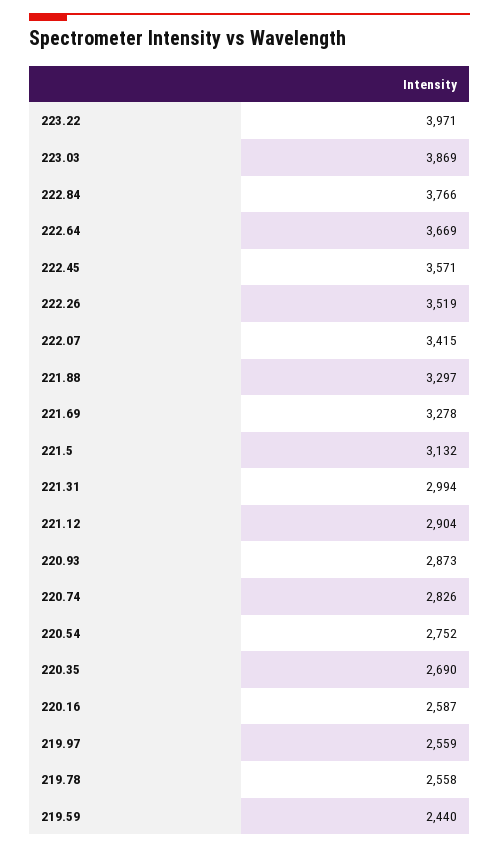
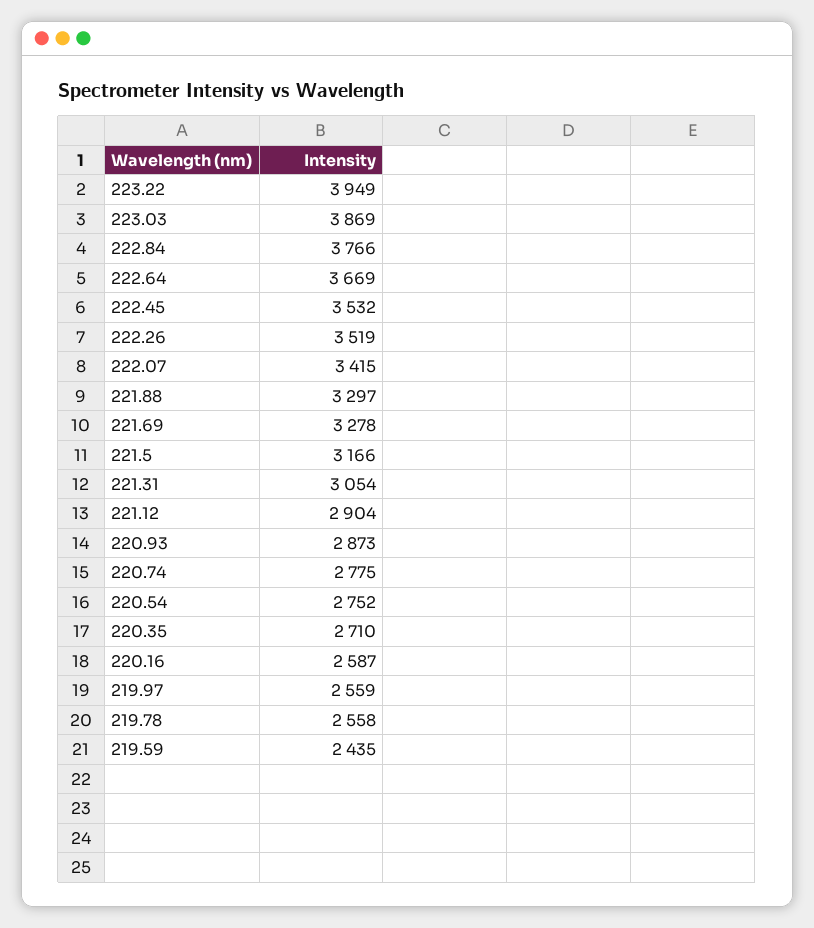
  {
-   "223.22": 3971,
+   "223.22": 3949,
    "223.03": 3869,
    "222.84": 3766,
    "222.64": 3669,
-   "222.45": 3571,
+   "222.45": 3532,
    "222.26": 3519,
    "222.07": 3415,
    "221.88": 3297,
    "221.69": 3278,
-   "221.5": 3132,
+   "221.5": 3166,
-   "221.31": 2994,
+   "221.31": 3054,
    "221.12": 2904,
    "220.93": 2873,
-   "220.74": 2826,
+   "220.74": 2775,
    "220.54": 2752,
-   "220.35": 2690,
+   "220.35": 2710,
    "220.16": 2587,
    "219.97": 2559,
    "219.78": 2558,
-   "219.59": 2440
+   "219.59": 2435
  }

